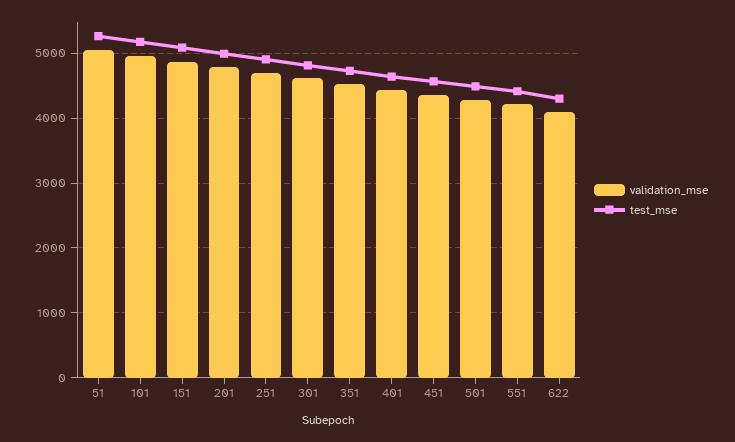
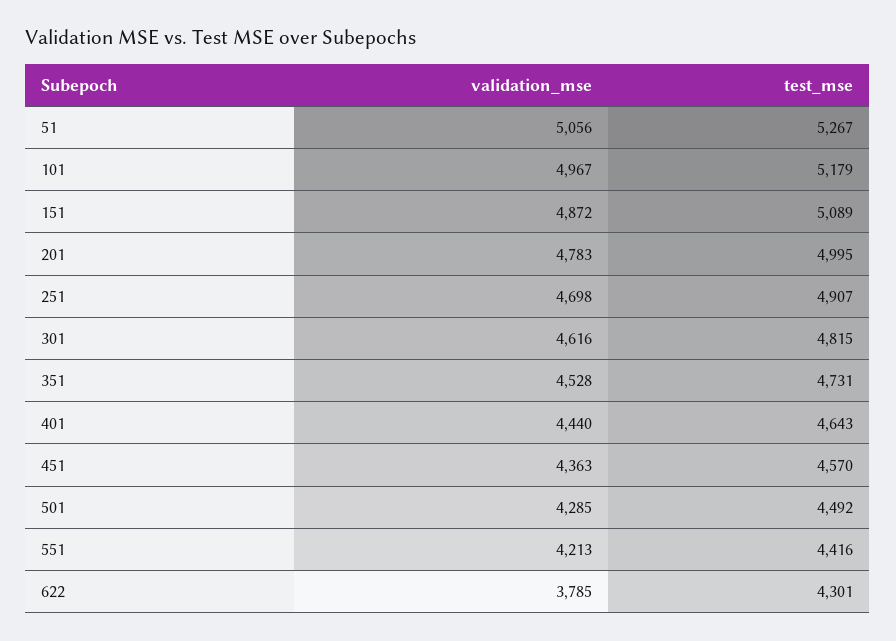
  {
    "validation_mse": {
      "51": 5056,
      "101": 4967,
      "151": 4872,
      "201": 4783,
      "251": 4698,
      "301": 4616,
      "351": 4528,
      "401": 4440,
      "451": 4363,
      "501": 4285,
      "551": 4213,
-     "622": 4100
+     "622": 3785
    },
    "test_mse": {
      "51": 5267,
      "101": 5179,
      "151": 5089,
      "201": 4995,
      "251": 4907,
      "301": 4815,
      "351": 4731,
      "401": 4643,
      "451": 4570,
      "501": 4492,
      "551": 4416,
      "622": 4301
    }
  }

